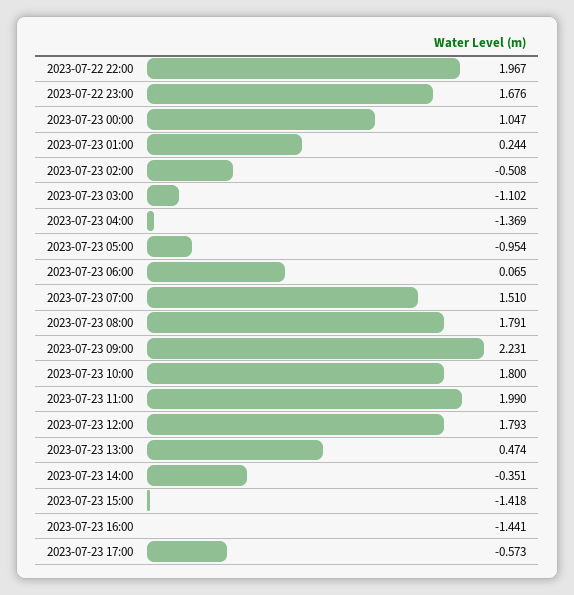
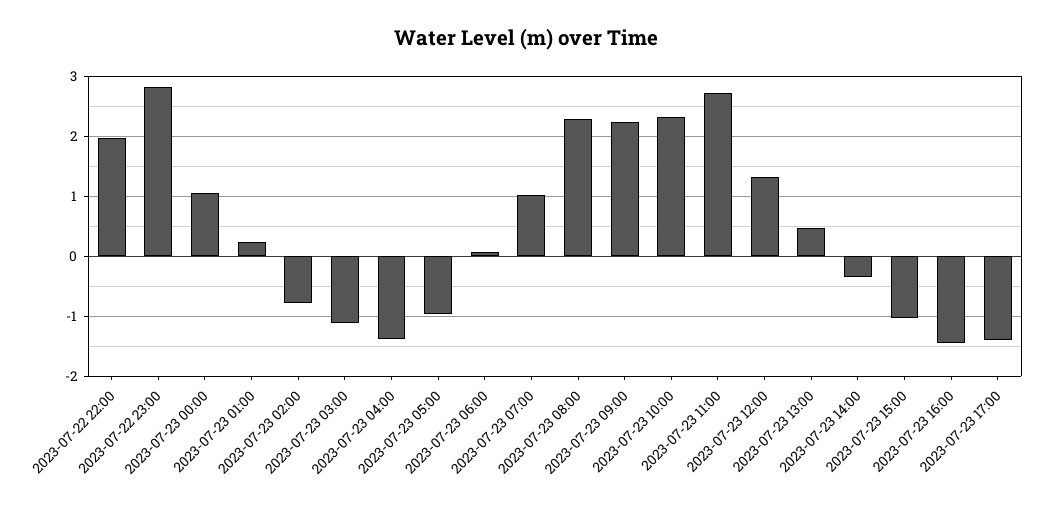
  {
    "2023-07-22 22:00": 1.967,
-   "2023-07-22 23:00": 1.676,
+   "2023-07-22 23:00": 2.8,
    "2023-07-23 00:00": 1.047,
    "2023-07-23 01:00": 0.244,
-   "2023-07-23 02:00": -0.508,
+   "2023-07-23 02:00": -0.8,
    "2023-07-23 03:00": -1.102,
    "2023-07-23 04:00": -1.369,
    "2023-07-23 05:00": -0.954,
    "2023-07-23 06:00": 0.065,
-   "2023-07-23 07:00": 1.51,
+   "2023-07-23 07:00": 1,
-   "2023-07-23 08:00": 1.791,
+   "2023-07-23 08:00": 2.3,
    "2023-07-23 09:00": 2.231,
-   "2023-07-23 10:00": 1.8,
+   "2023-07-23 10:00": 2.3,
-   "2023-07-23 11:00": 1.99,
+   "2023-07-23 11:00": 2.7,
-   "2023-07-23 12:00": 1.793,
+   "2023-07-23 12:00": 1.3,
    "2023-07-23 13:00": 0.474,
    "2023-07-23 14:00": -0.351,
-   "2023-07-23 15:00": -1.418,
+   "2023-07-23 15:00": -1,
    "2023-07-23 16:00": -1.441,
-   "2023-07-23 17:00": -0.573
+   "2023-07-23 17:00": -1.4
  }

